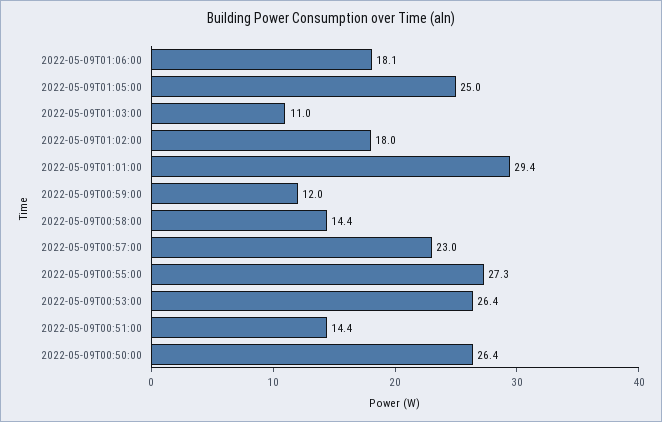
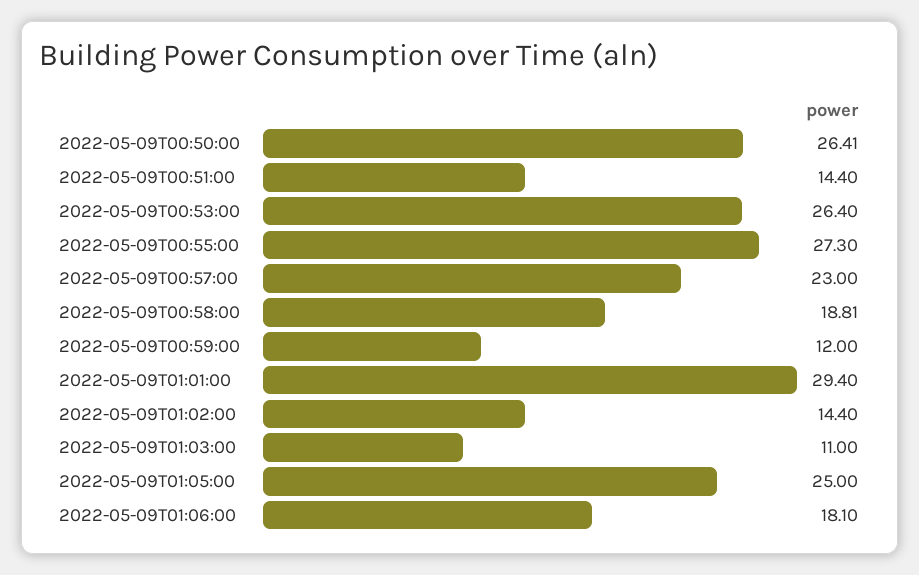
  {
    "2022-05-09T01:06:00": 18.1,
    "2022-05-09T01:05:00": 25,
    "2022-05-09T01:03:00": 11,
-   "2022-05-09T01:02:00": 18,
+   "2022-05-09T01:02:00": 14.4,
    "2022-05-09T01:01:00": 29.4,
    "2022-05-09T00:59:00": 12,
-   "2022-05-09T00:58:00": 14.4,
+   "2022-05-09T00:58:00": 18.81,
    "2022-05-09T00:57:00": 23,
    "2022-05-09T00:55:00": 27.3,
    "2022-05-09T00:53:00": 26.4,
    "2022-05-09T00:51:00": 14.4,
    "2022-05-09T00:50:00": 26.41
  }

